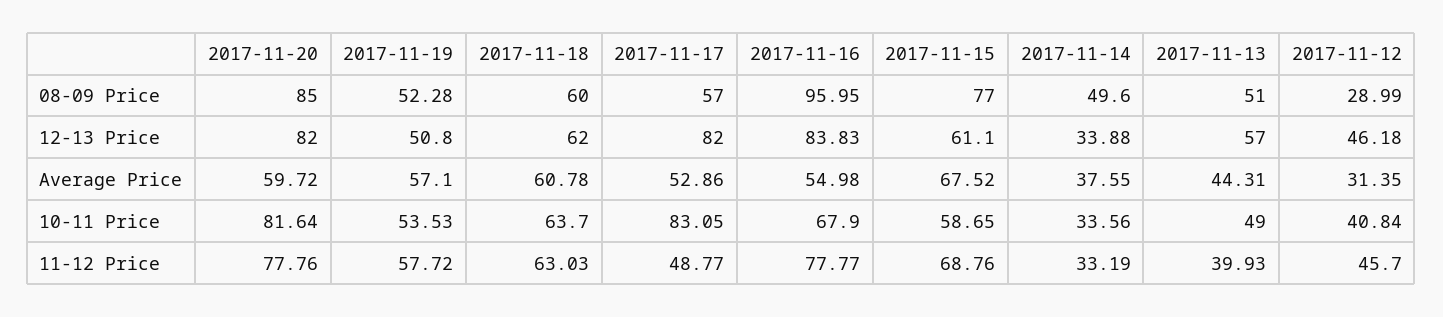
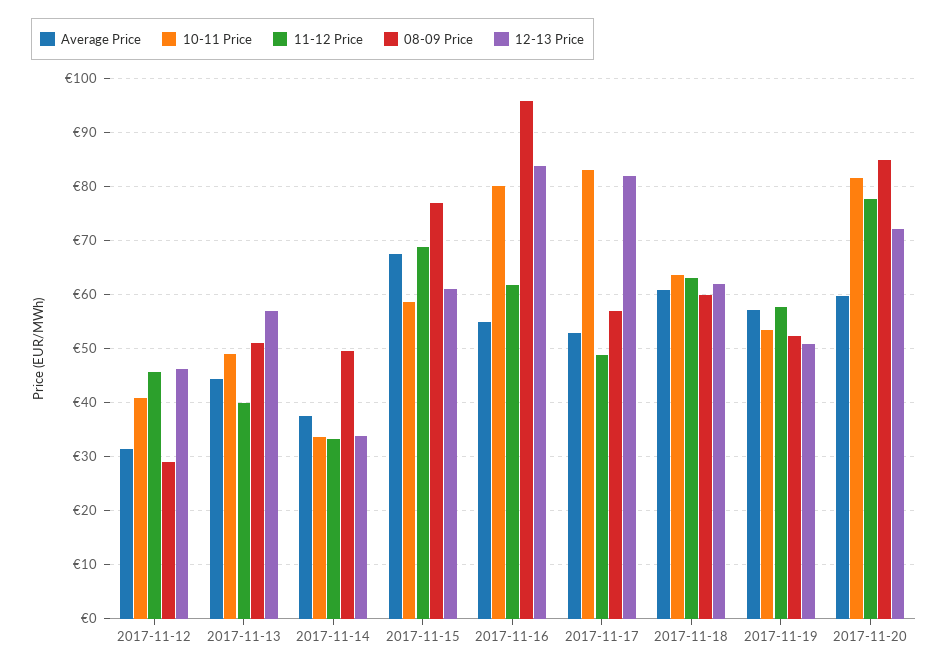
  {
    "08-09 Price": {
      "2017-11-20": 85,
      "2017-11-19": 52.28,
      "2017-11-18": 60,
      "2017-11-17": 57,
      "2017-11-16": 95.95,
      "2017-11-15": 77,
      "2017-11-14": 49.6,
      "2017-11-13": 51,
      "2017-11-12": 28.99
    },
    "12-13 Price": {
-     "2017-11-20": 82,
+     "2017-11-20": 72,
      "2017-11-19": 50.8,
      "2017-11-18": 62,
      "2017-11-17": 82,
      "2017-11-16": 83.83,
      "2017-11-15": 61.1,
      "2017-11-14": 33.88,
      "2017-11-13": 57,
      "2017-11-12": 46.18
    },
    "Average Price": {
      "2017-11-20": 59.72,
      "2017-11-19": 57.1,
      "2017-11-18": 60.78,
      "2017-11-17": 52.86,
      "2017-11-16": 54.98,
      "2017-11-15": 67.52,
      "2017-11-14": 37.55,
      "2017-11-13": 44.31,
      "2017-11-12": 31.35
    },
    "10-11 Price": {
      "2017-11-20": 81.64,
      "2017-11-19": 53.53,
      "2017-11-18": 63.7,
      "2017-11-17": 83.05,
-     "2017-11-16": 67.9,
+     "2017-11-16": 80,
      "2017-11-15": 58.65,
      "2017-11-14": 33.56,
      "2017-11-13": 49,
      "2017-11-12": 40.84
    },
    "11-12 Price": {
      "2017-11-20": 77.76,
      "2017-11-19": 57.72,
      "2017-11-18": 63.03,
      "2017-11-17": 48.77,
-     "2017-11-16": 77.77,
+     "2017-11-16": 62,
      "2017-11-15": 68.76,
      "2017-11-14": 33.19,
      "2017-11-13": 39.93,
      "2017-11-12": 45.7
    }
  }

